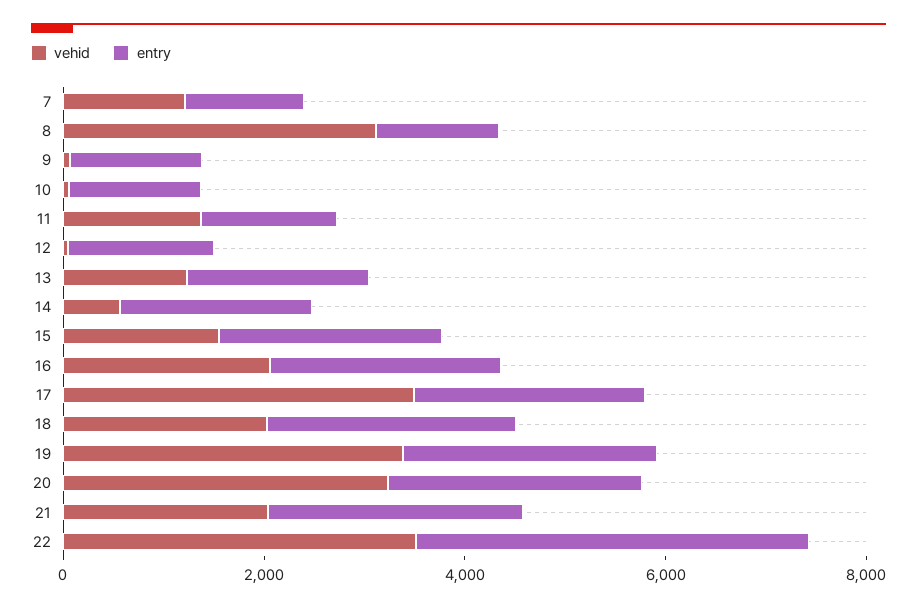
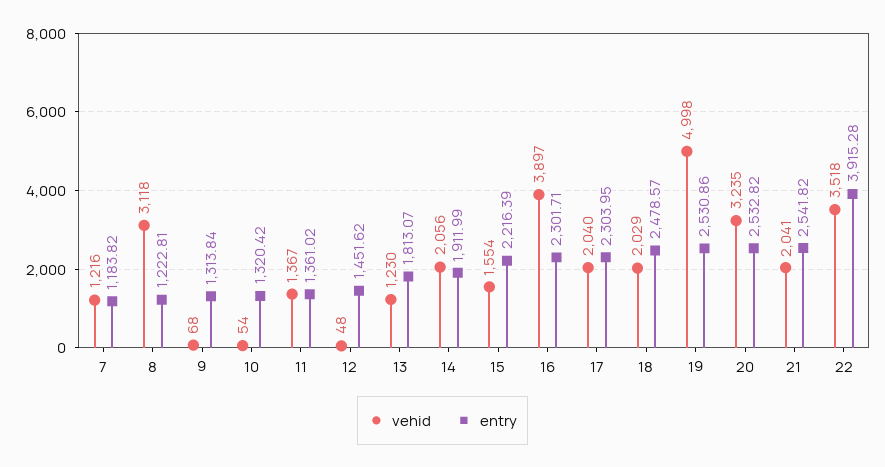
  {
    "vehid": {
      "7": 1216,
      "8": 3118,
      "9": 68,
      "10": 54,
      "11": 1367,
      "12": 48,
      "13": 1230,
-     "14": 500,
+     "14": 2056,
      "15": 1554,
-     "16": 2000,
+     "16": 3897,
-     "17": 3500,
+     "17": 2040,
      "18": 2029,
-     "19": 3500,
+     "19": 4998,
      "20": 3235,
      "21": 2041,
      "22": 3518
    },
    "entry": {
      "7": 1183.82,
      "8": 1222.81,
      "9": 1313.84,
      "10": 1320.42,
      "11": 1361.02,
      "12": 1451.62,
      "13": 1813.07,
      "14": 1911.99,
      "15": 2216.39,
      "16": 2301.71,
      "17": 2303.95,
      "18": 2478.57,
      "19": 2530.86,
      "20": 2532.82,
      "21": 2541.82,
      "22": 3915.28
    }
  }

